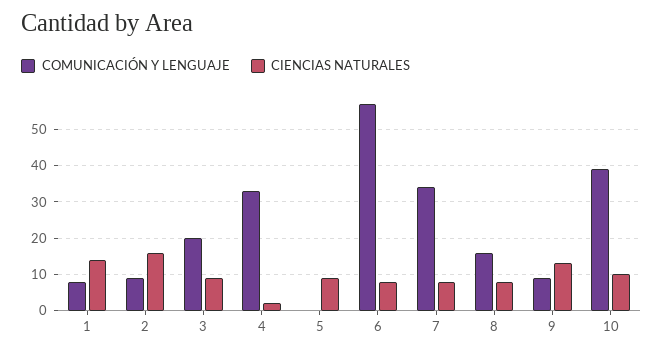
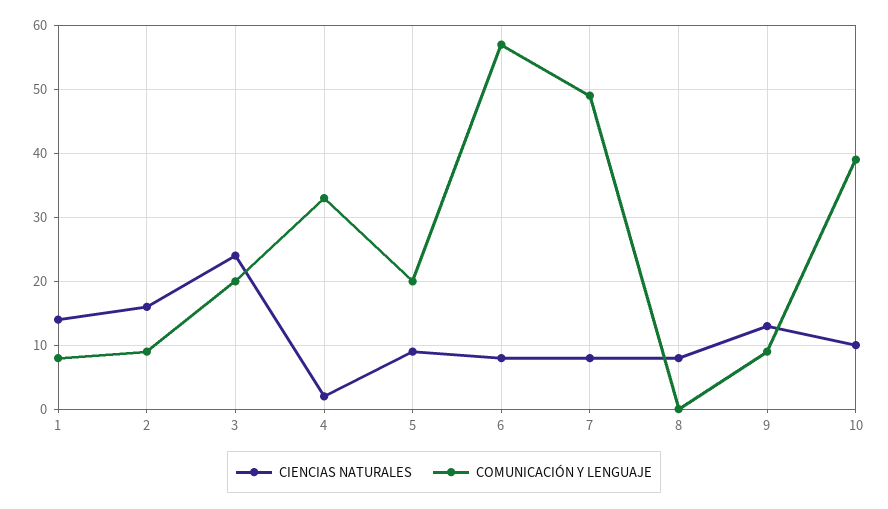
  {
    "COMUNICACIÓN Y LENGUAJE": {
      "1": 8,
      "2": 9,
      "3": 20,
      "4": 33,
-     "5": 0,
+     "5": 20,
      "6": 57,
-     "7": 35,
+     "7": 49,
-     "8": 15,
+     "8": 0,
      "9": 9,
      "10": 39
    },
    "CIENCIAS NATURALES": {
      "1": 14,
      "2": 16,
-     "3": 10,
+     "3": 24,
      "4": 2,
      "5": 9,
      "6": 8,
      "7": 8,
      "8": 8,
      "9": 13,
      "10": 10
    }
  }

